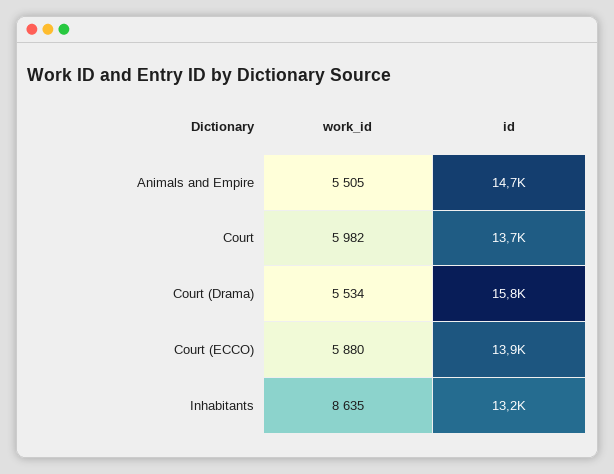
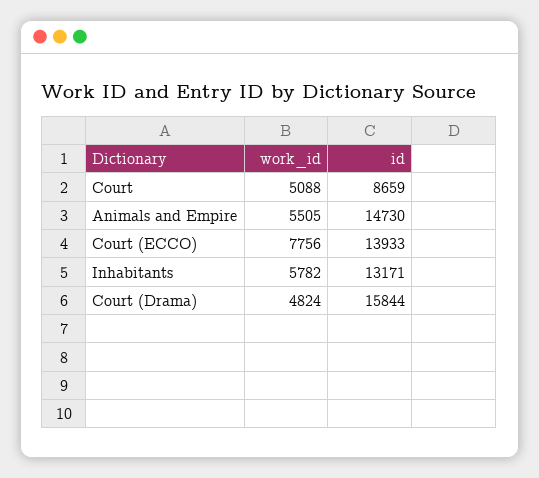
  {
    "work_id": {
      "Animals and Empire": 5505,
-     "Court": 5982,
+     "Court": 5088,
-     "Court (Drama)": 5534,
+     "Court (Drama)": 4824,
-     "Court (ECCO)": 5880,
+     "Court (ECCO)": 7756,
-     "Inhabitants": 8635
+     "Inhabitants": 5782
    },
    "id": {
      "Animals and Empire": 14730,
-     "Court": 13700,
+     "Court": 8659,
      "Court (Drama)": 15844,
      "Court (ECCO)": 13933,
      "Inhabitants": 13171
    }
  }

